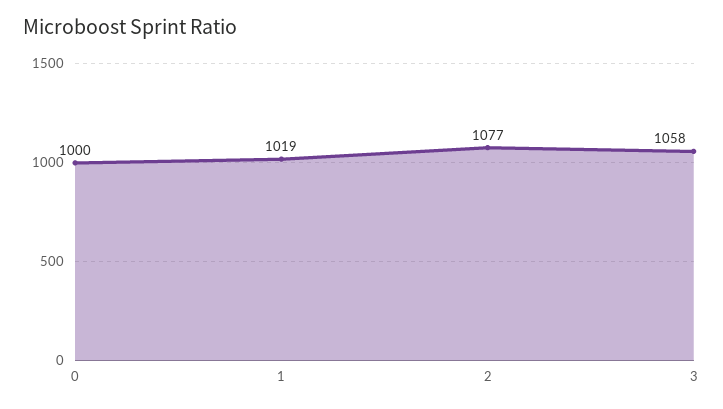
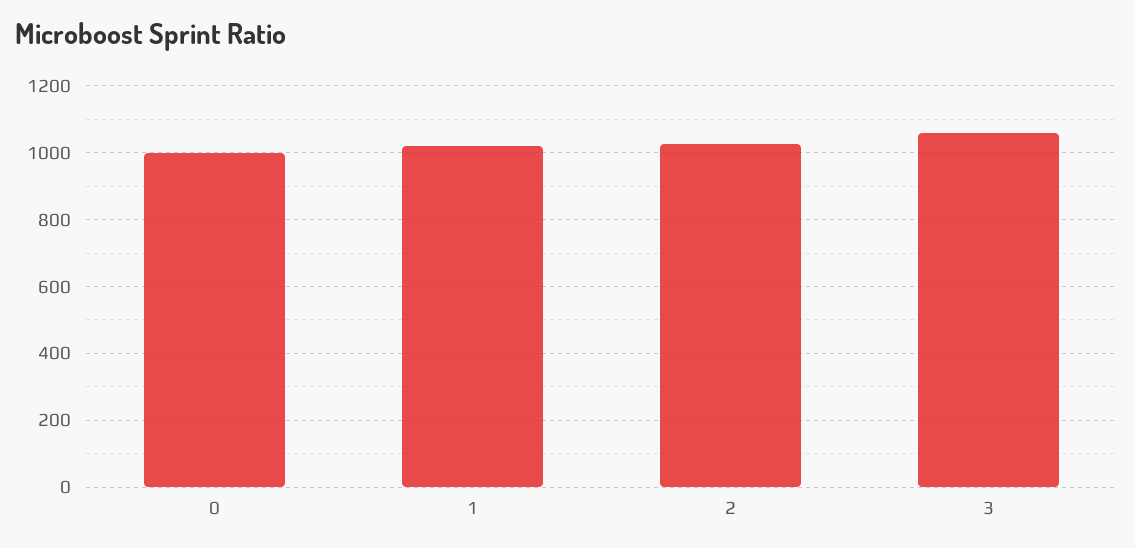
  {
    "0": 1000,
    "1": 1019,
-   "2": 1077,
+   "2": 1020,
    "3": 1058
  }

